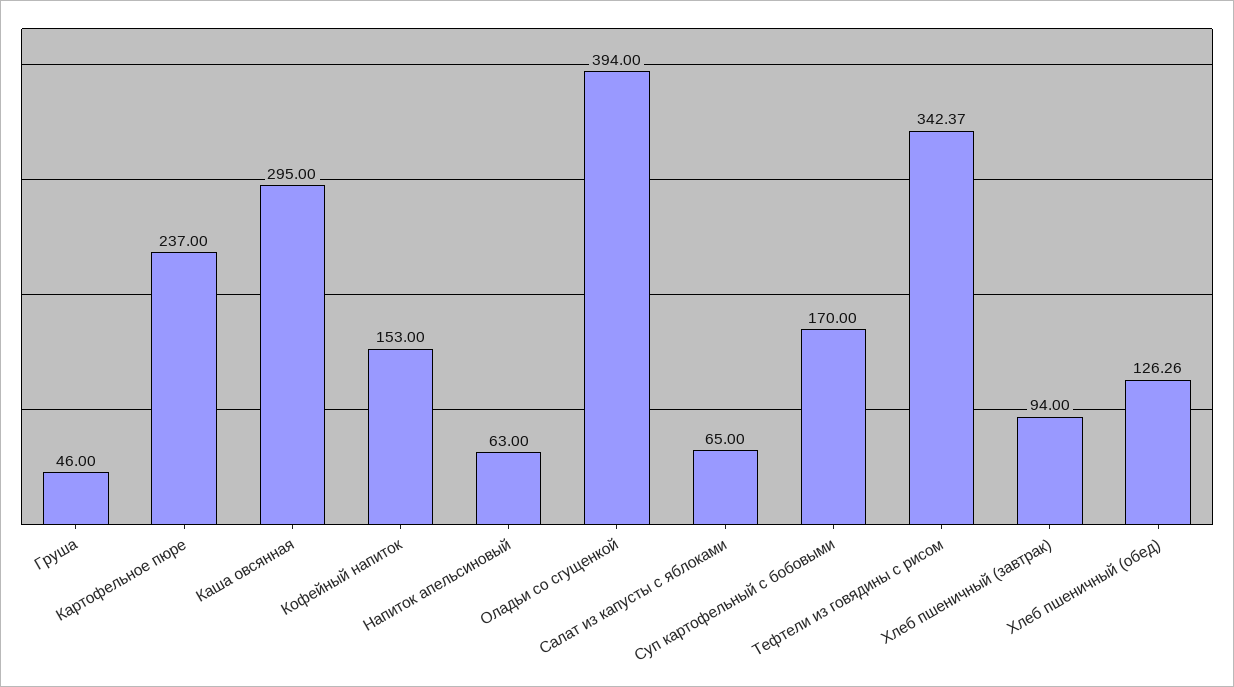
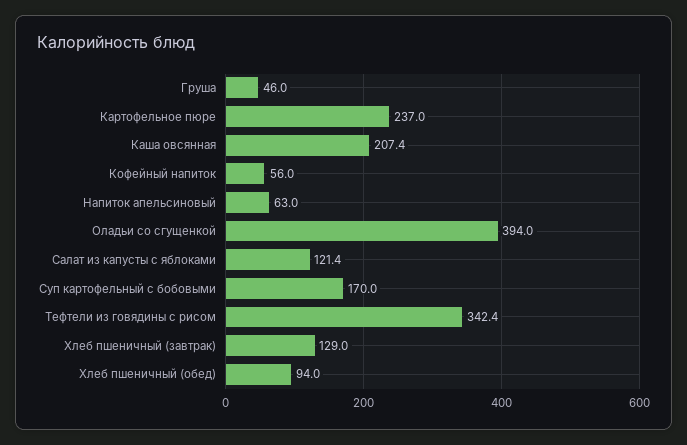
  {
    "Груша": 46,
    "Картофельное пюре": 237,
-   "Каша овсянная": 295,
+   "Каша овсянная": 207.4,
-   "Кофейный напиток": 153,
+   "Кофейный напиток": 56,
    "Напиток апельсиновый": 63,
    "Оладьи со сгущенкой": 394,
-   "Салат из капусты с яблоками": 65,
+   "Салат из капусты с яблоками": 121.4,
    "Суп картофельный с бобовыми": 170,
    "Тефтели из говядины с рисом": 342.37,
-   "Хлеб пшеничный (завтрак)": 94,
+   "Хлеб пшеничный (завтрак)": 129,
-   "Хлеб пшеничный (обед)": 126.26
+   "Хлеб пшеничный (обед)": 94
  }

